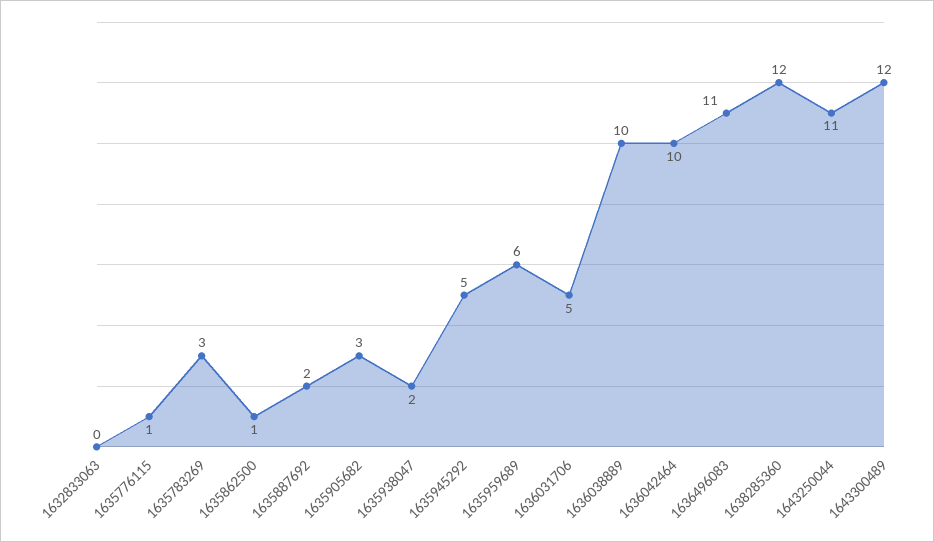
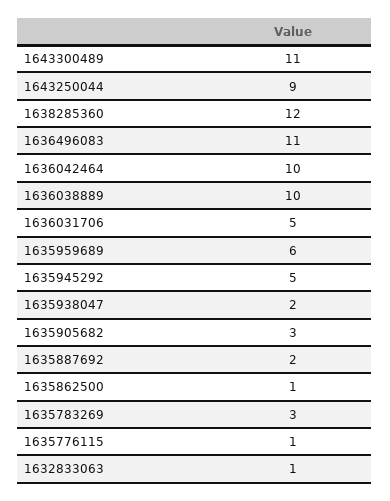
  {
-   "1632833063": 0,
+   "1632833063": 1,
    "1635776115": 1,
    "1635783269": 3,
    "1635862500": 1,
    "1635887692": 2,
    "1635905682": 3,
    "1635938047": 2,
    "1635945292": 5,
    "1635959689": 6,
    "1636031706": 5,
    "1636038889": 10,
    "1636042464": 10,
    "1636496083": 11,
    "1638285360": 12,
-   "1643250044": 11,
+   "1643250044": 9,
-   "1643300489": 12
+   "1643300489": 11
  }

